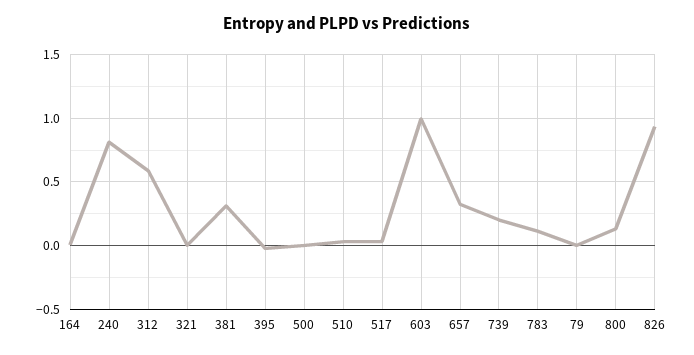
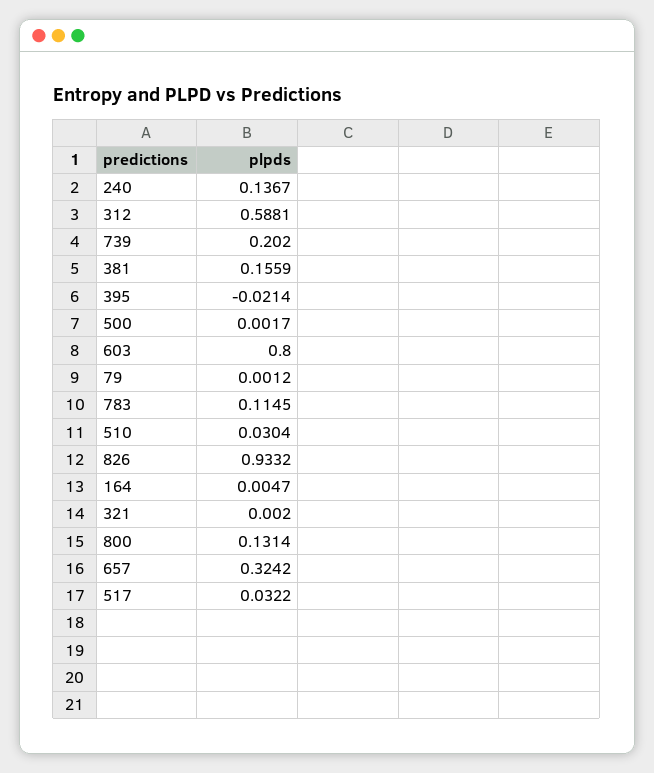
  {
    "164": 0.0047,
-   "240": 0.8,
+   "240": 0.1367,
    "312": 0.5881,
    "321": 0.002,
-   "381": 0.3,
+   "381": 0.1559,
    "395": -0.0214,
    "500": 0.0017,
    "510": 0.0304,
    "517": 0.0322,
-   "603": 1,
+   "603": 0.8,
    "657": 0.3242,
    "739": 0.202,
    "783": 0.1145,
    "79": 0.0012,
    "800": 0.1314,
    "826": 0.9332
  }

